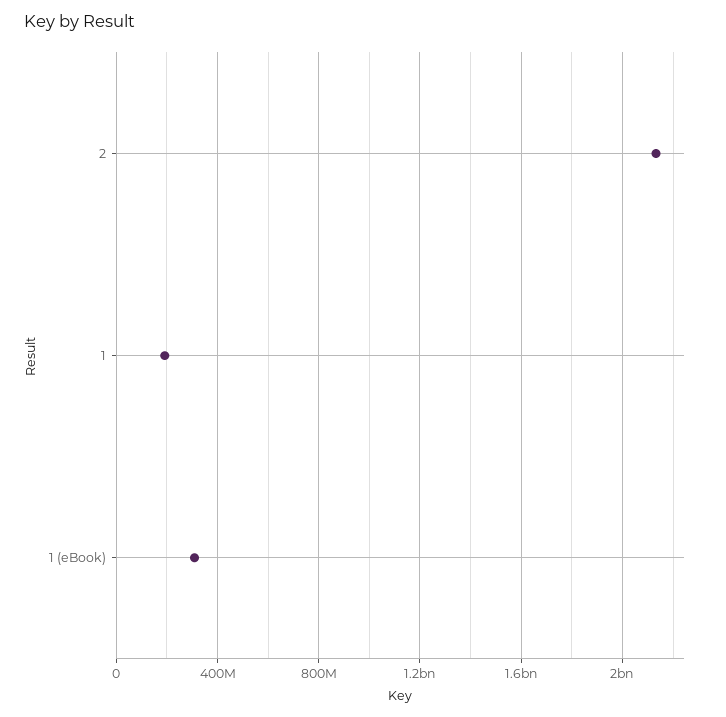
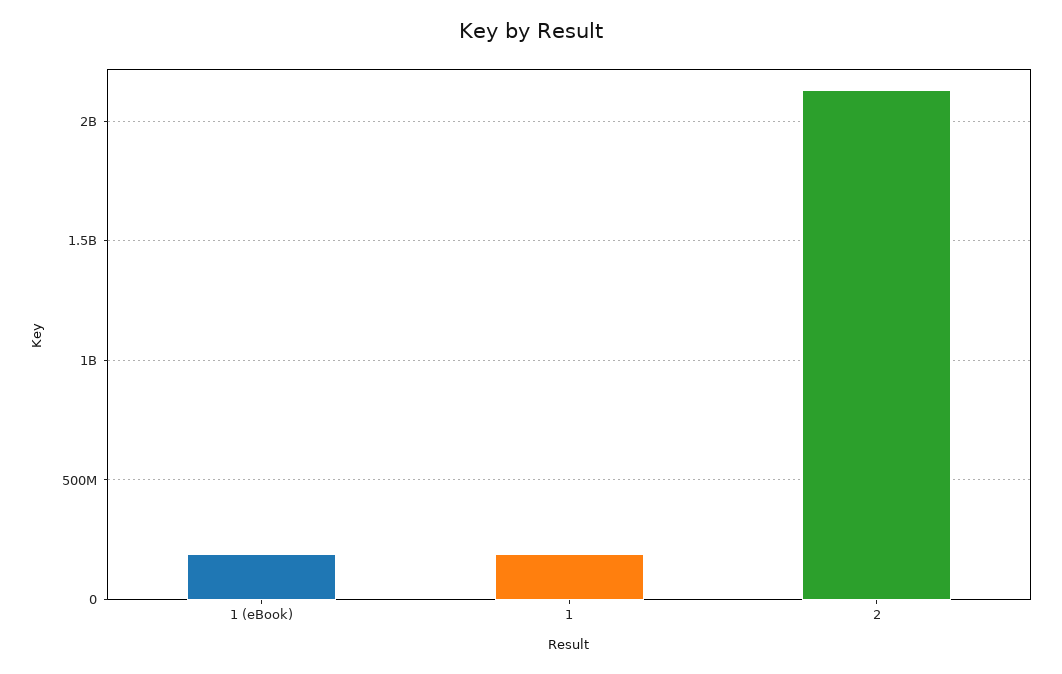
  {
    "2": 2150000000,
    "1": 200000000,
-   "1 (eBook)": 300000000
+   "1 (eBook)": 200000000
  }

